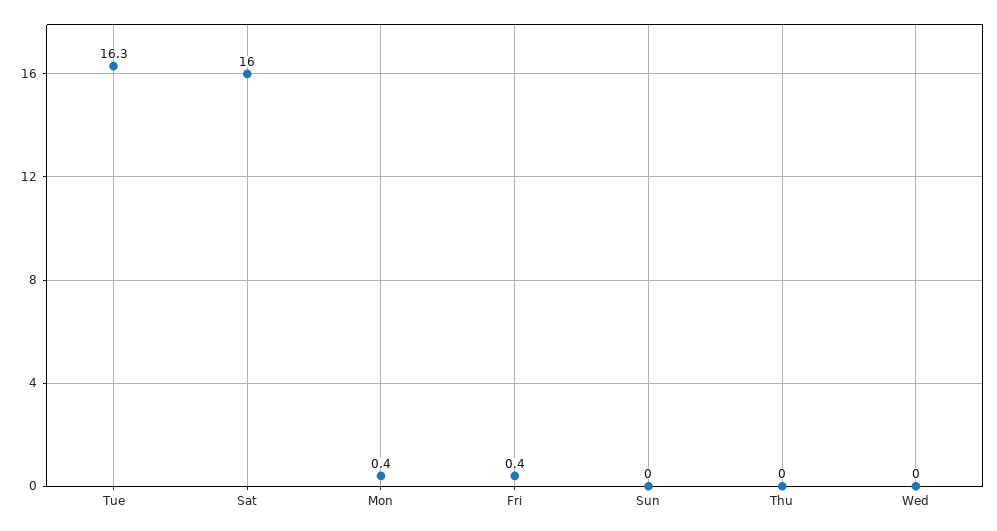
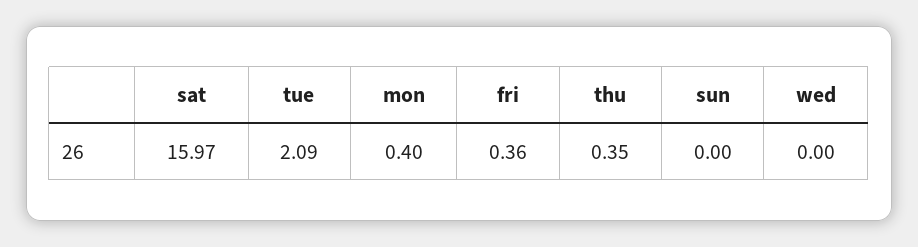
  {
-   "Tue": 16.3,
+   "Tue": 2.09,
    "Sat": 15.97,
    "Mon": 0.4,
    "Fri": 0.36,
    "Sun": 0,
-   "Thu": 0,
+   "Thu": 0.35,
    "Wed": 0
  }

